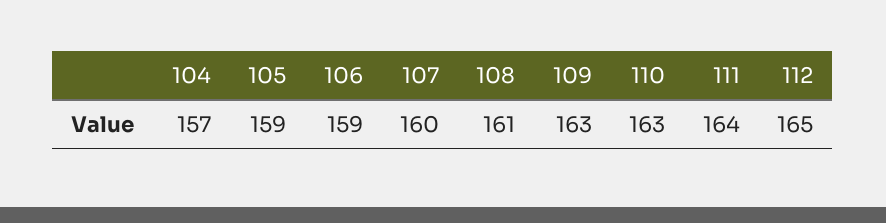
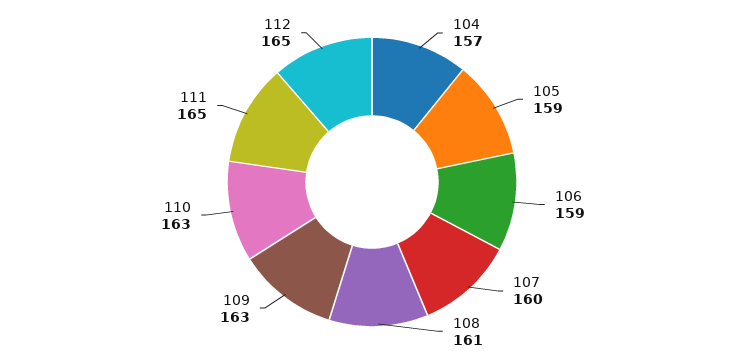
  {
    "104": 157,
    "105": 159,
    "106": 159,
    "107": 160,
    "108": 161,
    "109": 163,
    "110": 163,
-   "111": 164,
+   "111": 165,
    "112": 165
  }

